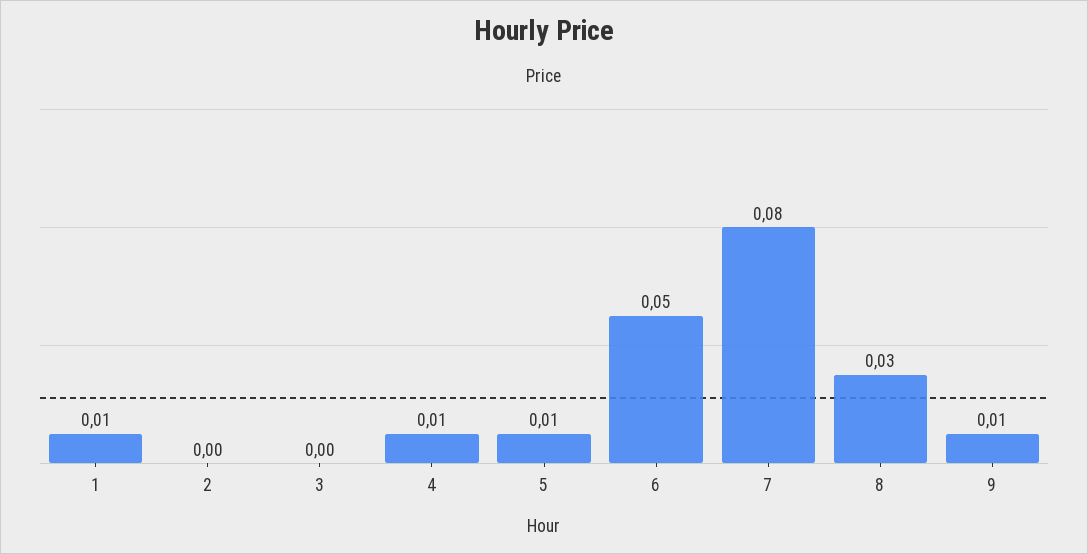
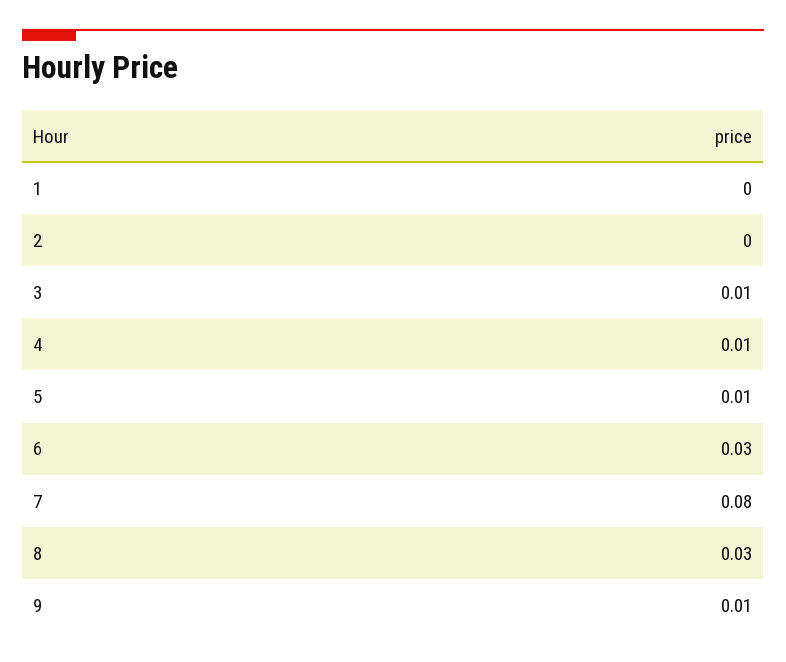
  {
-   "1": 0.01,
+   "1": 0,
    "2": 0,
-   "3": 0,
+   "3": 0.01,
    "4": 0.01,
    "5": 0.01,
-   "6": 0.05,
+   "6": 0.03,
    "7": 0.08,
    "8": 0.03,
    "9": 0.01
  }

